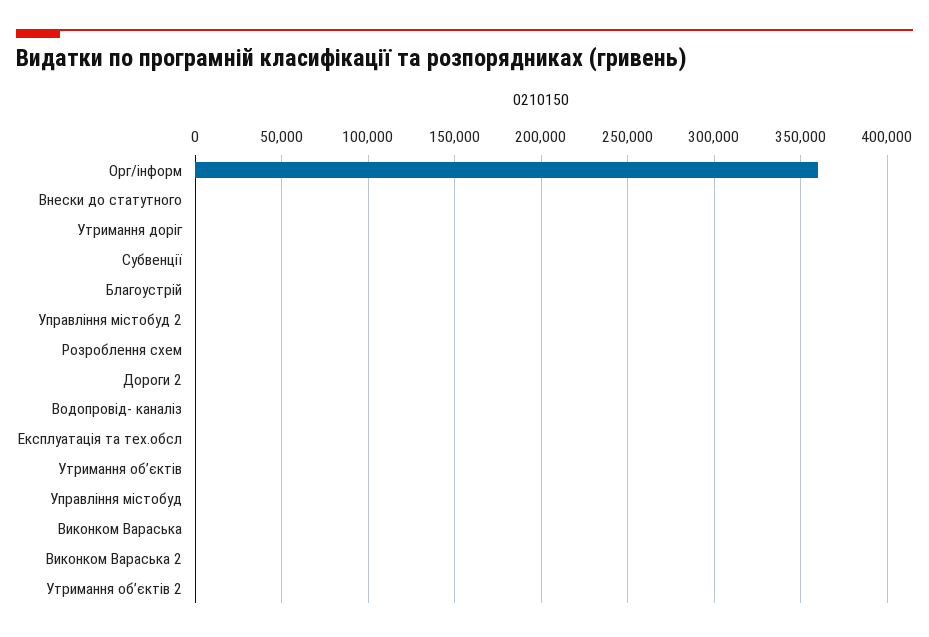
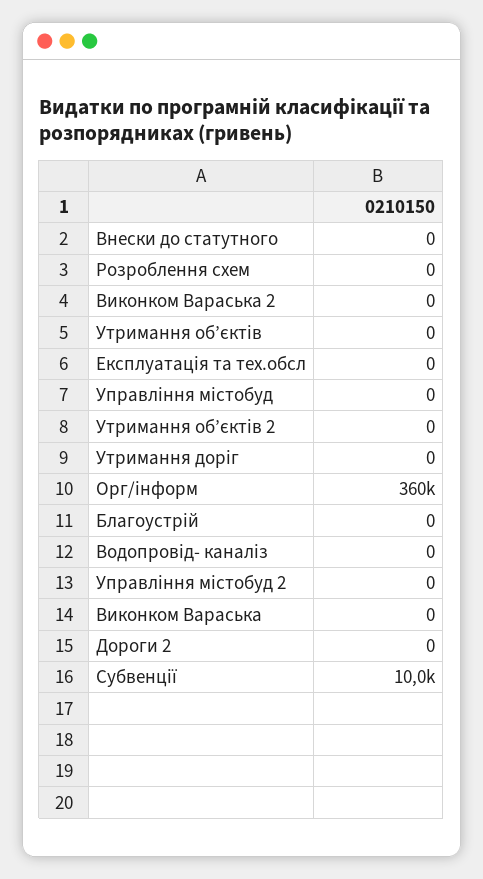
  {
    "Орг/інформ": 360000,
    "Внески до статутного": 0,
    "Утримання доріг": 0,
-   "Субвенції": 0,
+   "Субвенції": 10000,
    "Благоустрій": 0,
    "Управління містобуд 2": 0,
    "Розроблення схем": 0,
    "Дороги 2": 0,
    "Водопровід- каналіз": 0,
    "Експлуатація та тех.обсл": 0,
    "Утримання об’єктів": 0,
    "Управління містобуд": 0,
    "Виконком Вараська": 0,
    "Виконком Вараська 2": 0,
    "Утримання об’єктів 2": 0
  }

